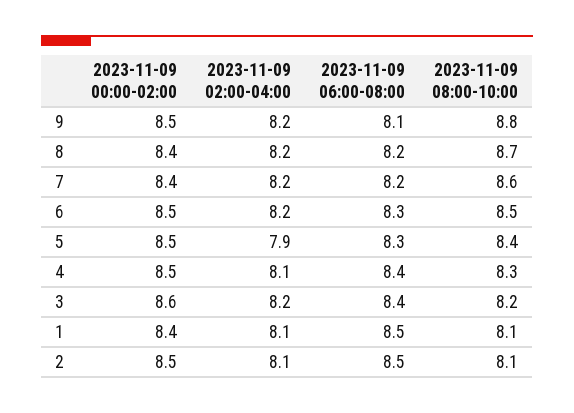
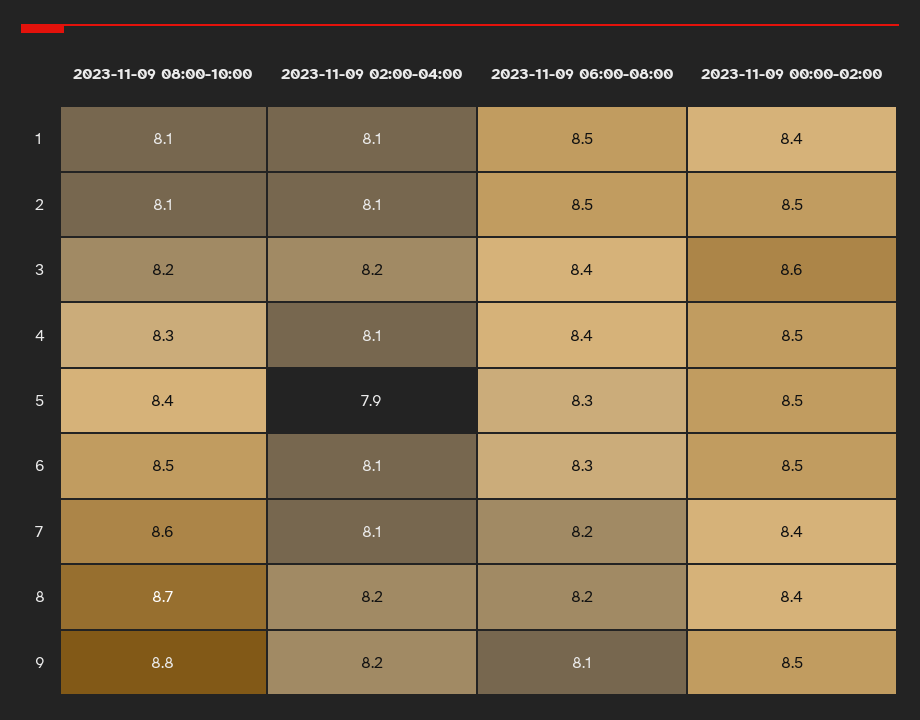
  {
    "2023-11-09 00:00-02:00": {
      "9": 8.5,
      "8": 8.4,
      "7": 8.4,
      "6": 8.5,
      "5": 8.5,
      "4": 8.5,
      "3": 8.6,
      "1": 8.4,
      "2": 8.5
    },
    "2023-11-09 02:00-04:00": {
      "9": 8.2,
      "8": 8.2,
-     "7": 8.2,
+     "7": 8.1,
-     "6": 8.2,
+     "6": 8.1,
      "5": 7.9,
      "4": 8.1,
      "3": 8.2,
      "1": 8.1,
      "2": 8.1
    },
    "2023-11-09 06:00-08:00": {
      "9": 8.1,
      "8": 8.2,
      "7": 8.2,
      "6": 8.3,
      "5": 8.3,
      "4": 8.4,
      "3": 8.4,
      "1": 8.5,
      "2": 8.5
    },
    "2023-11-09 08:00-10:00": {
      "9": 8.8,
      "8": 8.7,
      "7": 8.6,
      "6": 8.5,
      "5": 8.4,
      "4": 8.3,
      "3": 8.2,
      "1": 8.1,
      "2": 8.1
    }
  }

